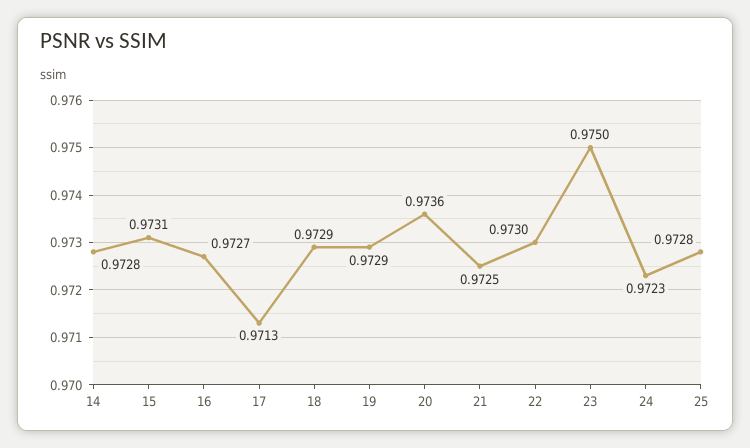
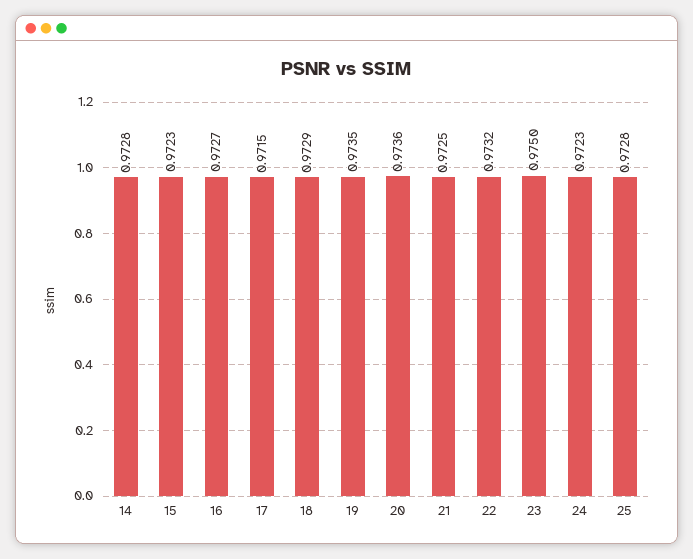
  {
    "14": 0.9728,
-   "15": 0.9731,
+   "15": 0.9723,
    "16": 0.9727,
-   "17": 0.9713,
+   "17": 0.9715,
    "18": 0.9729,
-   "19": 0.9729,
+   "19": 0.9735,
    "20": 0.9736,
    "21": 0.9725,
-   "22": 0.973,
+   "22": 0.9732,
    "23": 0.975,
    "24": 0.9723,
    "25": 0.9728
  }

